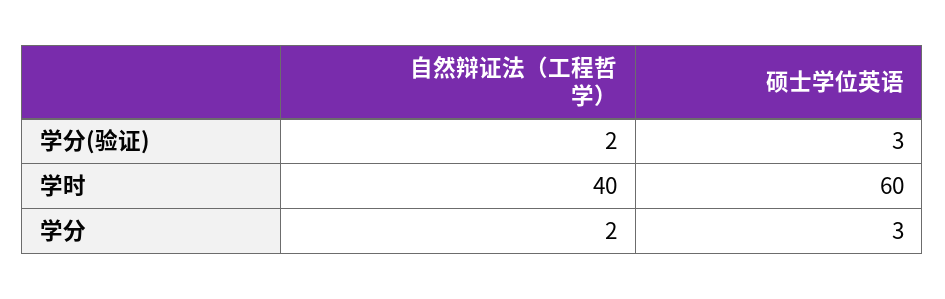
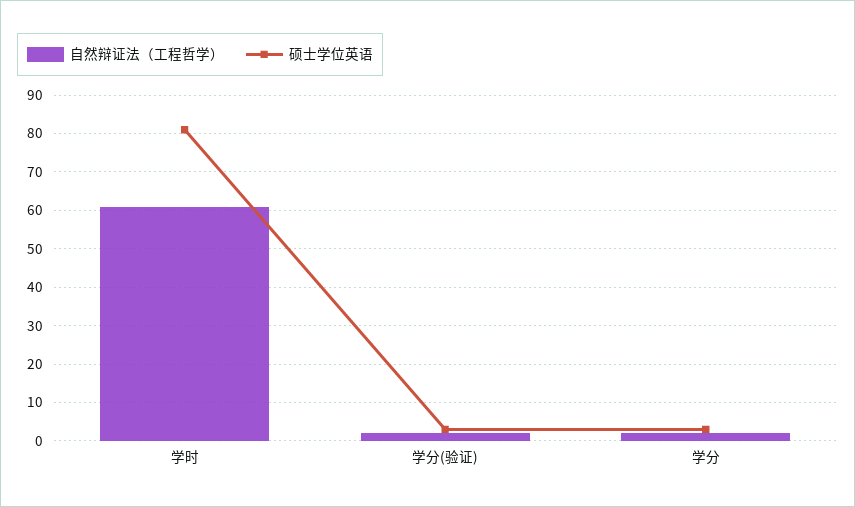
  {
    "自然辩证法（工程哲学）": {
      "学分(验证)": 2,
-     "学时": 40,
+     "学时": 60,
      "学分": 2
    },
    "硕士学位英语": {
      "学分(验证)": 3,
-     "学时": 60,
+     "学时": 80,
      "学分": 3
    }
  }

